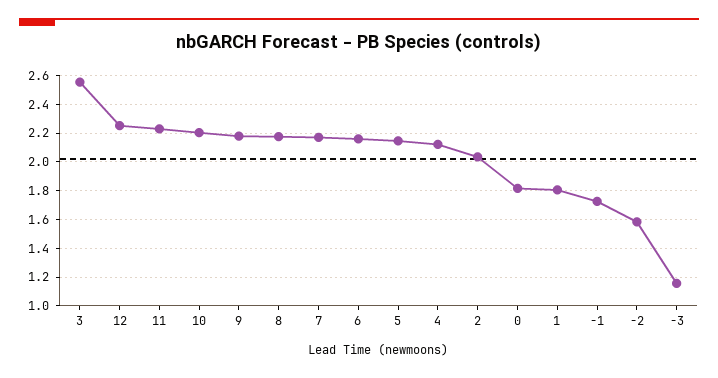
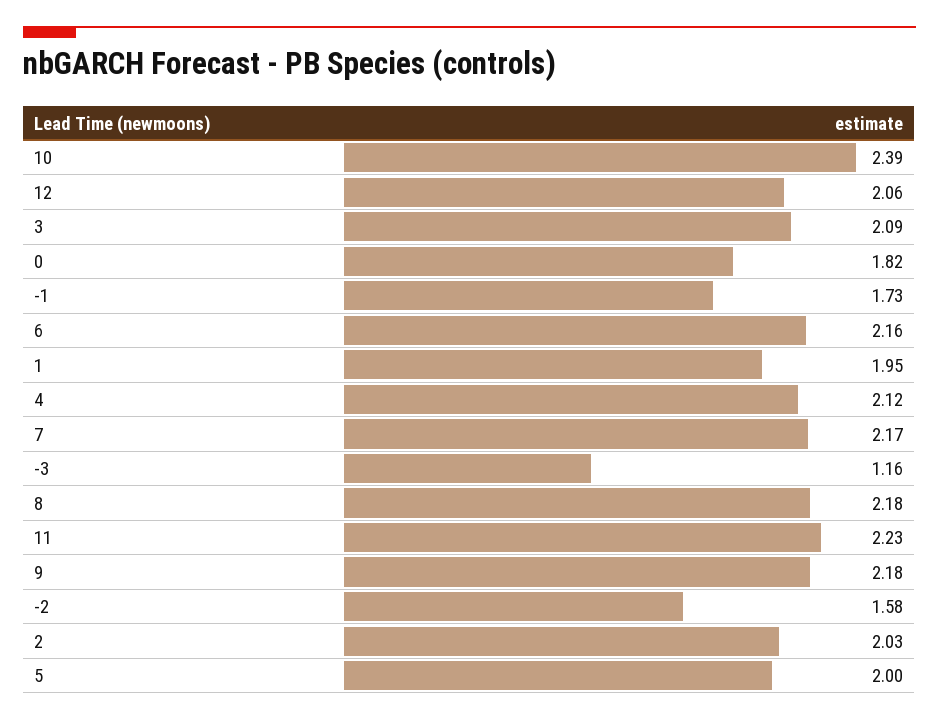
  {
-   "3": 2.55,
+   "3": 2.09,
-   "12": 2.25,
+   "12": 2.06,
    "11": 2.23,
-   "10": 2.2,
+   "10": 2.39,
    "9": 2.18,
    "8": 2.18,
    "7": 2.17,
    "6": 2.16,
-   "5": 2.15,
+   "5": 2,
    "4": 2.12,
    "2": 2.03,
    "0": 1.82,
-   "1": 1.8,
+   "1": 1.95,
    "-1": 1.73,
    "-2": 1.58,
    "-3": 1.16
  }

